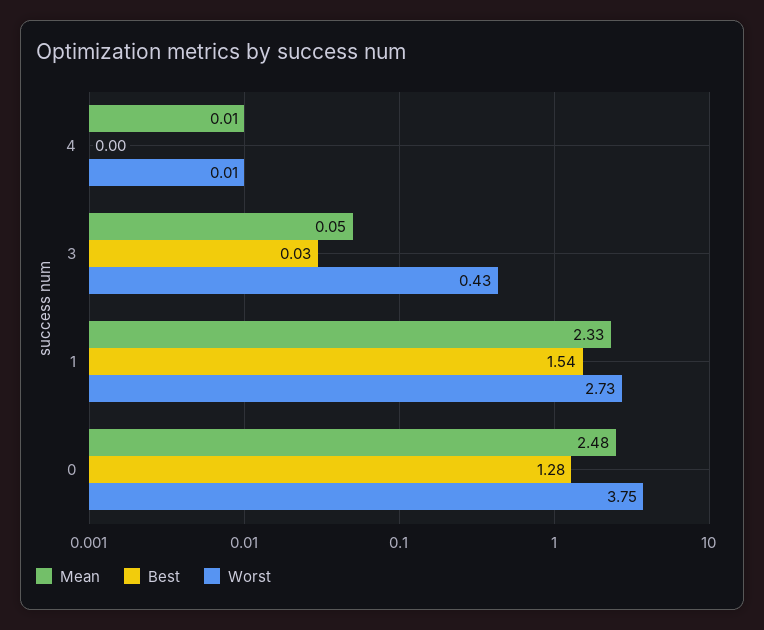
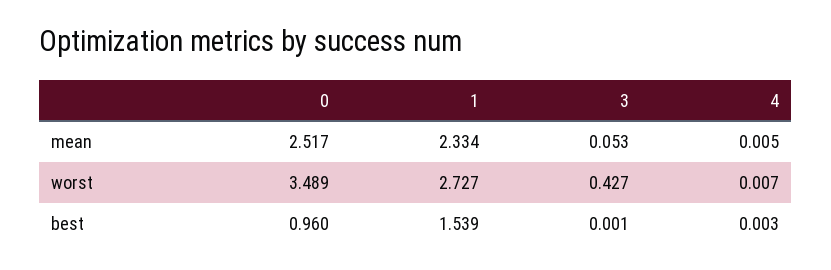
  {
    "Mean": {
      "4": 0.005,
      "3": 0.053,
      "1": 2.334,
-     "0": 2.48
+     "0": 2.517
    },
    "Best": {
      "4": 0.003,
-     "3": 0.03,
+     "3": 0.001,
      "1": 1.539,
-     "0": 1.28
+     "0": 0.96
    },
    "Worst": {
      "4": 0.007,
      "3": 0.427,
      "1": 2.727,
-     "0": 3.75
+     "0": 3.489
    }
  }

